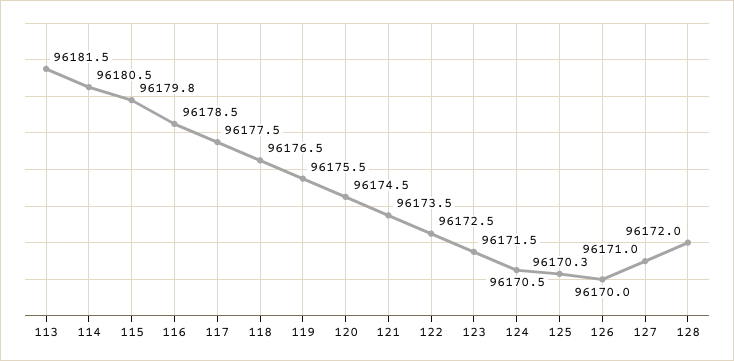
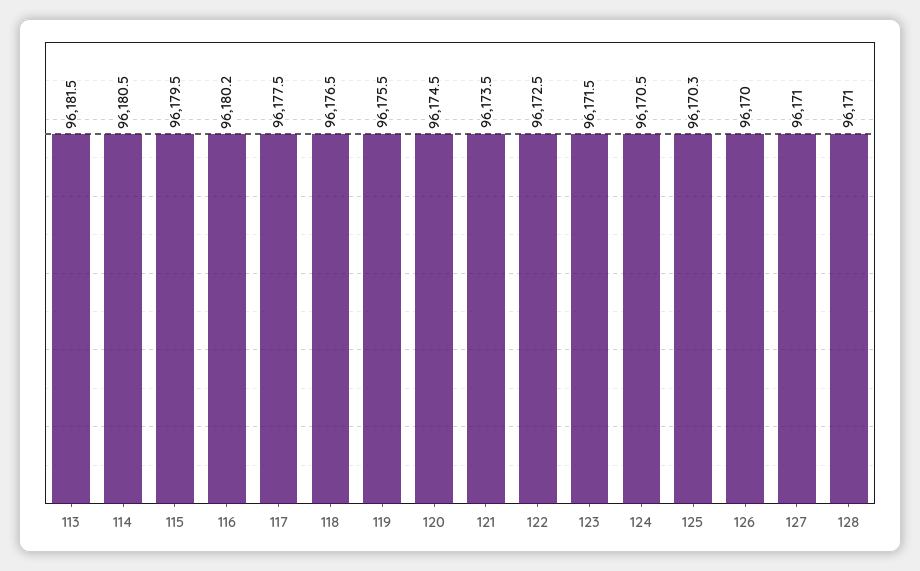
  {
    "113": 96181.5,
    "114": 96180.5,
-   "115": 96179.8,
+   "115": 96179.5,
-   "116": 96178.5,
+   "116": 96180.2,
    "117": 96177.5,
    "118": 96176.5,
    "119": 96175.5,
    "120": 96174.5,
    "121": 96173.5,
    "122": 96172.5,
    "123": 96171.5,
    "124": 96170.5,
    "125": 96170.3,
    "126": 96170,
    "127": 96171,
-   "128": 96172
+   "128": 96171
  }

